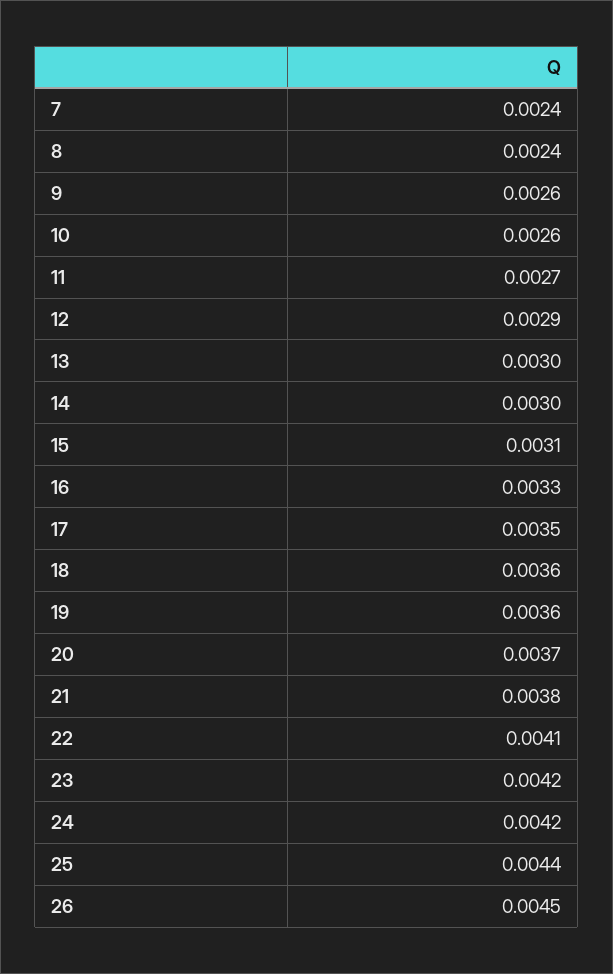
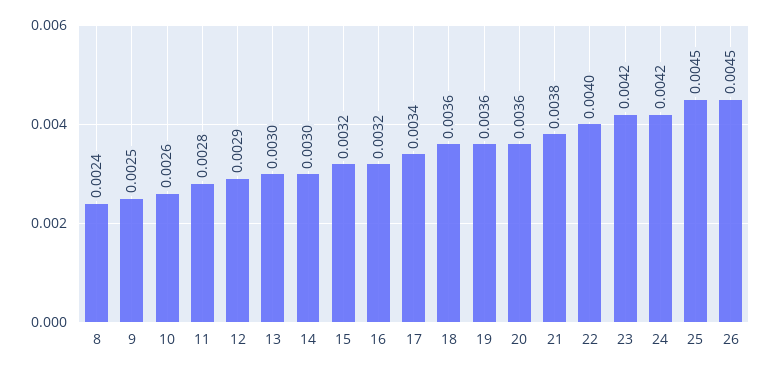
  {
-   "7": 0.0024,
    "8": 0.0024,
-   "9": 0.0026,
+   "9": 0.0025,
    "10": 0.0026,
-   "11": 0.0027,
+   "11": 0.0028,
    "12": 0.0029,
    "13": 0.003,
    "14": 0.003,
-   "15": 0.0031,
+   "15": 0.0032,
-   "16": 0.0033,
+   "16": 0.0032,
-   "17": 0.0035,
+   "17": 0.0034,
    "18": 0.0036,
    "19": 0.0036,
-   "20": 0.0037,
+   "20": 0.0036,
    "21": 0.0038,
-   "22": 0.0041,
+   "22": 0.004,
    "23": 0.0042,
    "24": 0.0042,
-   "25": 0.0044,
+   "25": 0.0045,
    "26": 0.0045
  }

